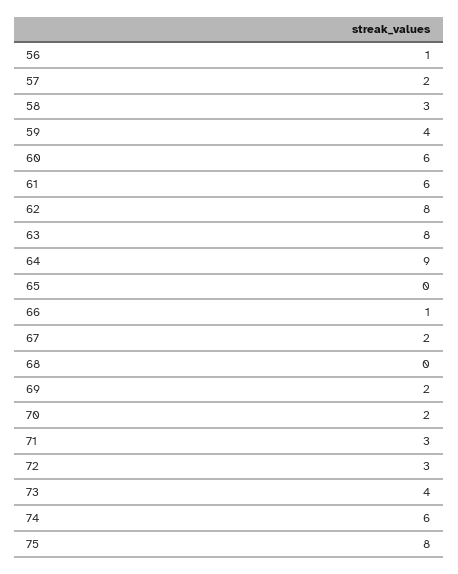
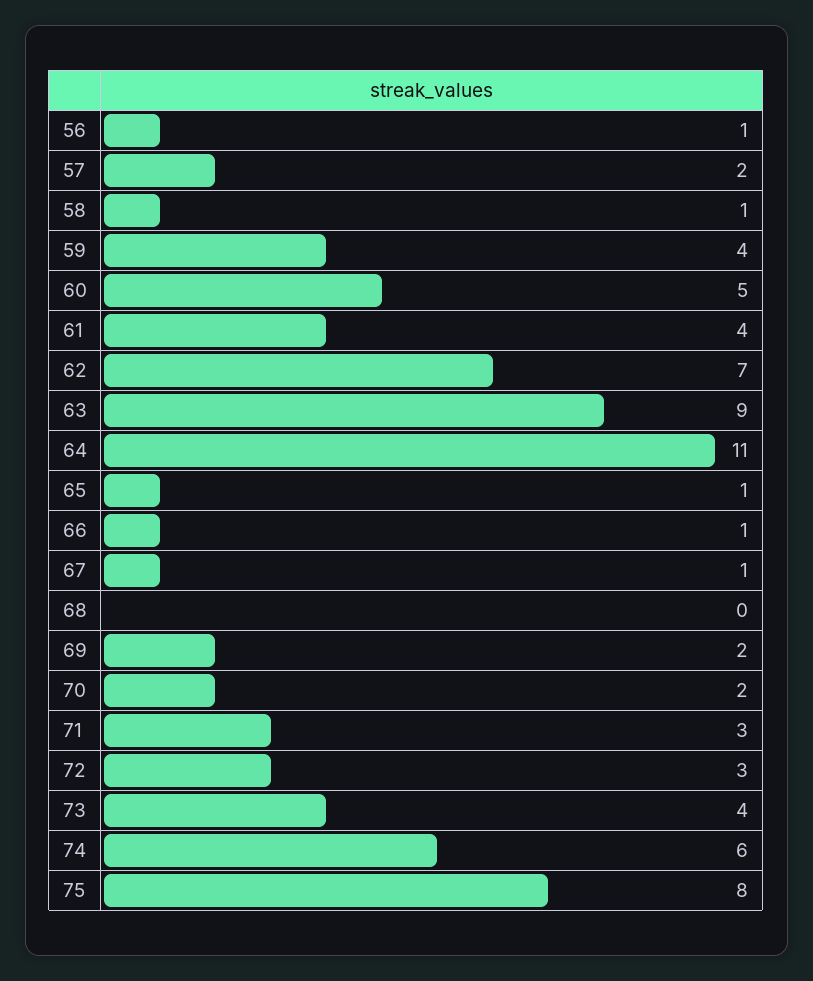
  {
    "56": 1,
    "57": 2,
-   "58": 3,
+   "58": 1,
    "59": 4,
-   "60": 6,
+   "60": 5,
-   "61": 6,
+   "61": 4,
-   "62": 8,
+   "62": 7,
-   "63": 8,
+   "63": 9,
-   "64": 9,
+   "64": 11,
-   "65": 0,
+   "65": 1,
    "66": 1,
-   "67": 2,
+   "67": 1,
    "68": 0,
    "69": 2,
    "70": 2,
    "71": 3,
    "72": 3,
    "73": 4,
    "74": 6,
    "75": 8
  }

